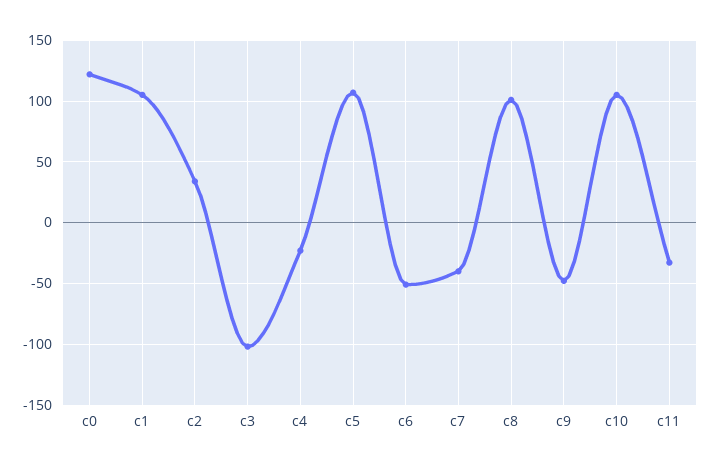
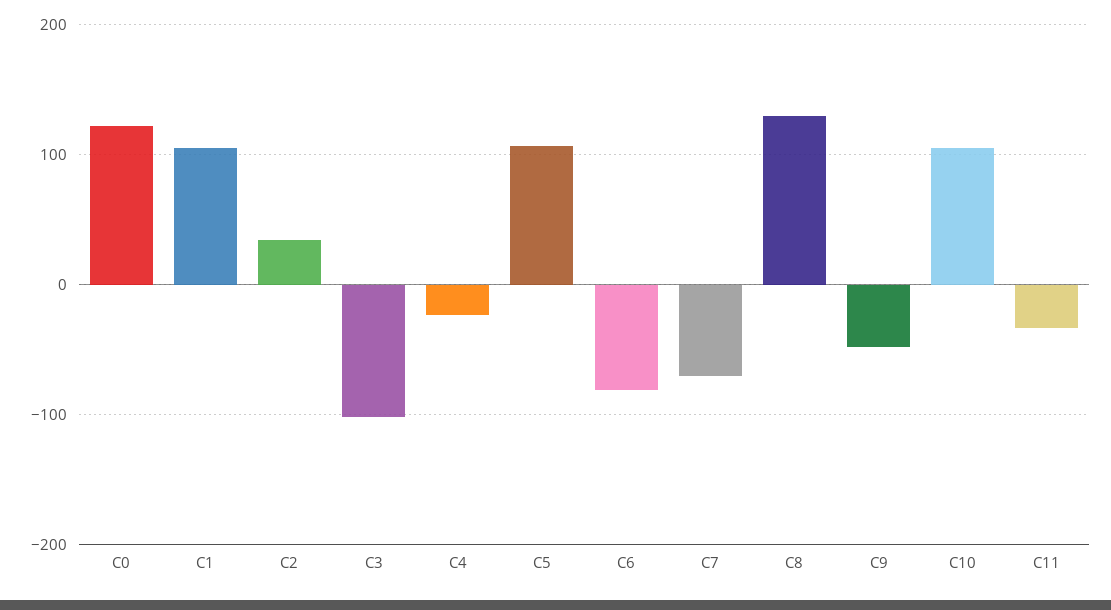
  {
    "c0": 120,
    "c1": 105,
    "c2": 35,
    "c3": -100,
    "c4": -25,
    "c5": 105,
-   "c6": -50,
+   "c6": -80,
-   "c7": -40,
+   "c7": -70,
-   "c8": 100,
+   "c8": 130,
    "c9": -50,
    "c10": 105,
    "c11": -35
  }

